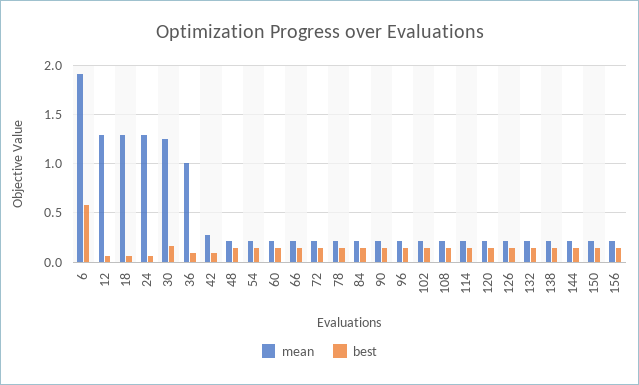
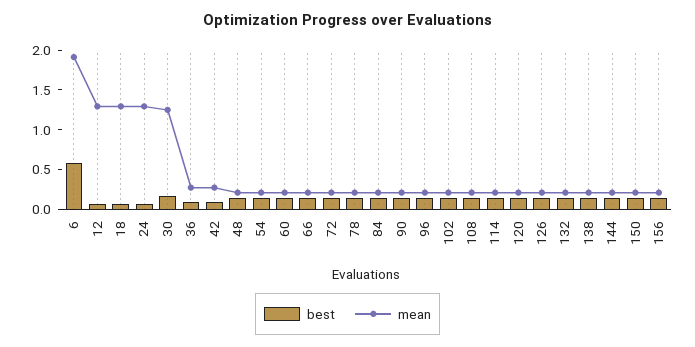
  {
    "mean": {
      "6": 1.9,
      "12": 1.3,
      "18": 1.3,
      "24": 1.3,
      "30": 1.3,
-     "36": 1,
+     "36": 0.25,
      "42": 0.3,
      "48": 0.2,
      "54": 0.2,
      "60": 0.2,
      "66": 0.2,
      "72": 0.2,
      "78": 0.2,
      "84": 0.2,
      "90": 0.2,
      "96": 0.2,
      "102": 0.2,
      "108": 0.2,
      "114": 0.2,
      "120": 0.2,
      "126": 0.2,
      "132": 0.2,
      "138": 0.2,
      "144": 0.2,
      "150": 0.2,
      "156": 0.2
    },
    "best": {
      "6": 0.6,
      "12": 0.1,
      "18": 0.1,
      "24": 0.1,
      "30": 0.2,
      "36": 0.1,
      "42": 0.1,
      "48": 0.1,
      "54": 0.1,
      "60": 0.1,
      "66": 0.1,
      "72": 0.1,
      "78": 0.1,
      "84": 0.1,
      "90": 0.1,
      "96": 0.1,
      "102": 0.1,
      "108": 0.1,
      "114": 0.1,
      "120": 0.1,
      "126": 0.1,
      "132": 0.1,
      "138": 0.1,
      "144": 0.1,
      "150": 0.1,
      "156": 0.1
    }
  }

